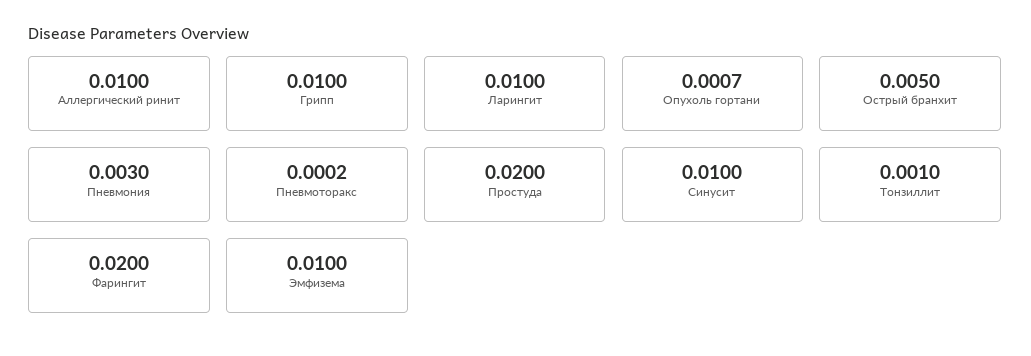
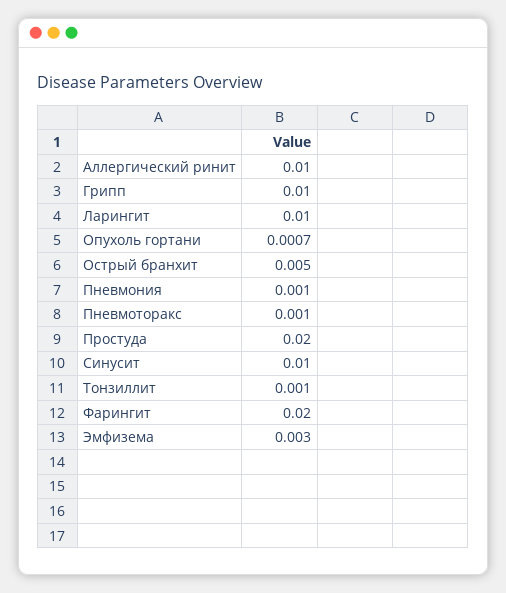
  {
    "Аллергический ринит": 0.01,
    "Грипп": 0.01,
    "Ларингит": 0.01,
    "Опухоль гортани": 0.0007,
    "Острый бранхит": 0.005,
-   "Пневмония": 0.003,
+   "Пневмония": 0.001,
-   "Пневмоторакс": 0.0002,
+   "Пневмоторакс": 0.001,
    "Простуда": 0.02,
    "Синусит": 0.01,
    "Тонзиллит": 0.001,
    "Фарингит": 0.02,
-   "Эмфизема": 0.01
+   "Эмфизема": 0.003
  }

